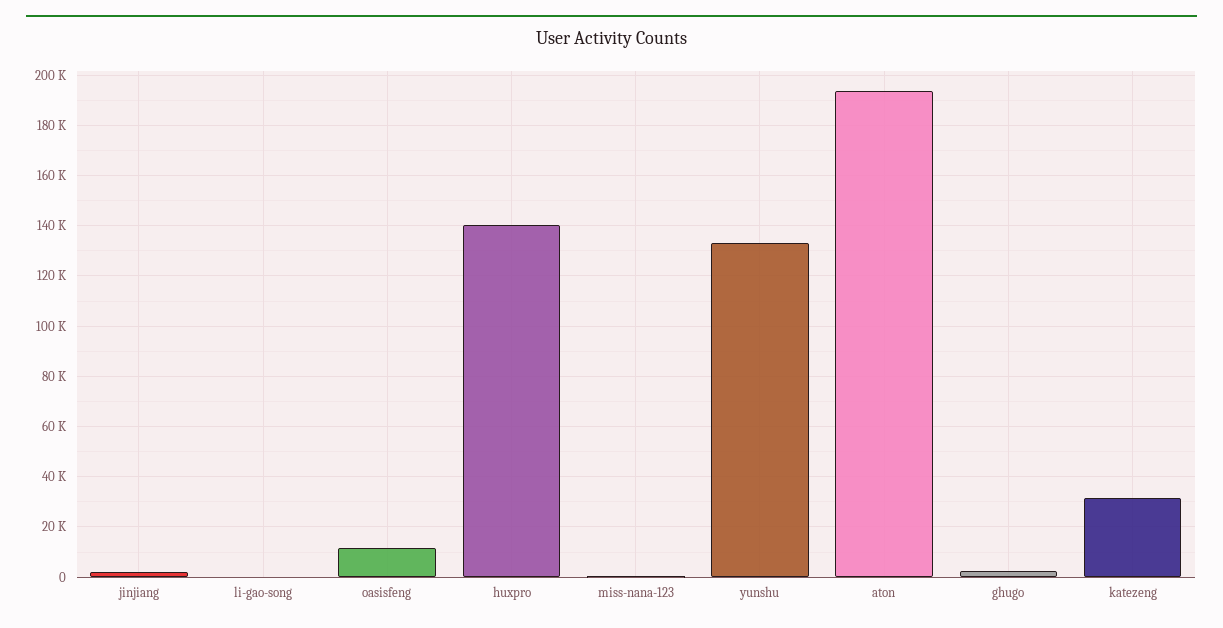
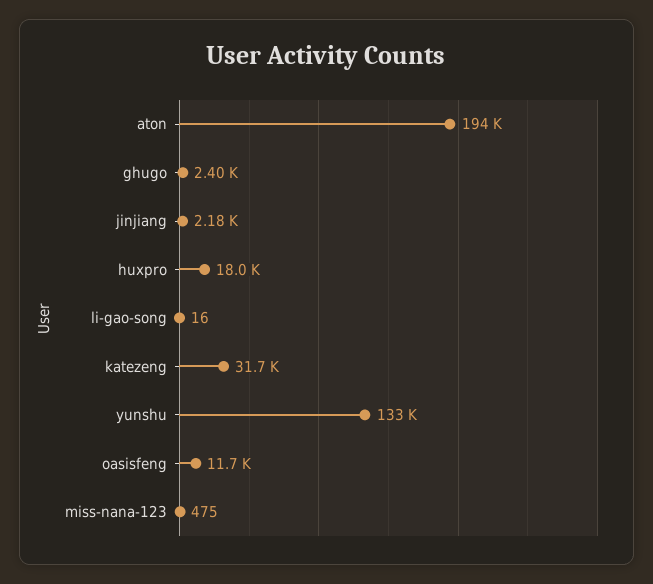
  {
    "jinjiang": 2180,
    "li-gao-song": 16,
    "oasisfeng": 11700,
-   "huxpro": 140000,
+   "huxpro": 18000,
    "miss-nana-123": 475,
    "yunshu": 133000,
    "aton": 194000,
    "ghugo": 2400,
    "katezeng": 31700
  }

